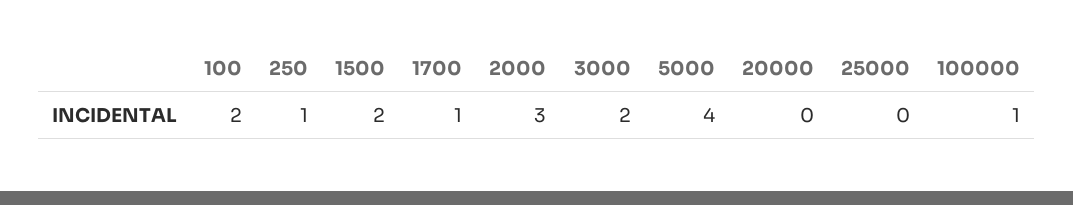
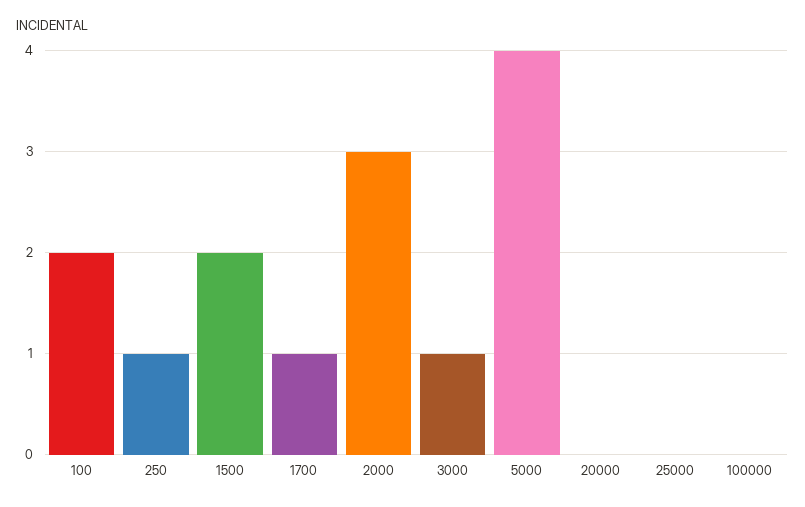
  {
    "100": 2,
    "250": 1,
    "1500": 2,
    "1700": 1,
    "2000": 3,
-   "3000": 2,
+   "3000": 1,
    "5000": 4,
    "20000": 0,
    "25000": 0,
-   "100000": 1
+   "100000": 0
  }

